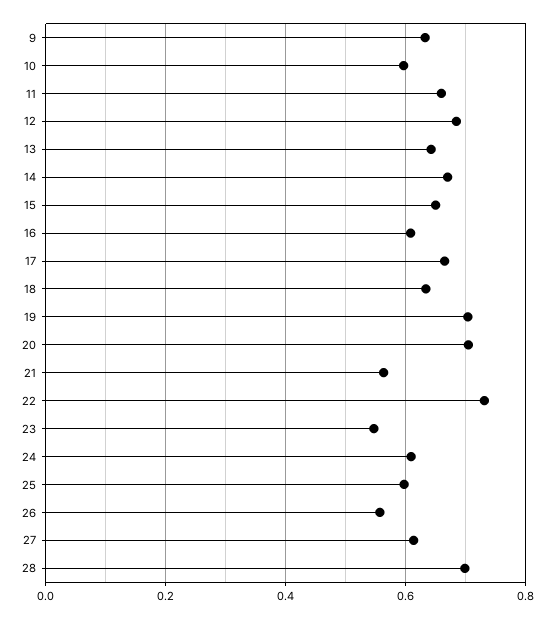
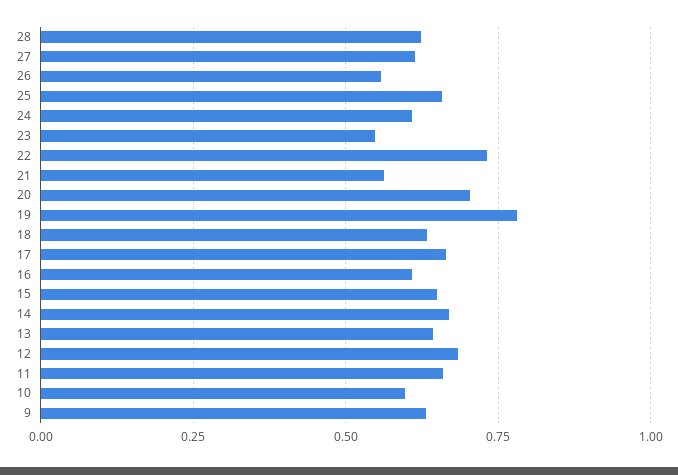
  {
    "9": 0.64,
    "10": 0.6,
    "11": 0.66,
    "12": 0.68,
    "13": 0.64,
    "14": 0.68,
    "15": 0.66,
    "16": 0.6,
    "17": 0.66,
    "18": 0.64,
-   "19": 0.7,
+   "19": 0.775,
    "20": 0.7,
    "21": 0.56,
    "22": 0.74,
    "23": 0.54,
    "24": 0.6,
-   "25": 0.6,
+   "25": 0.65,
    "26": 0.56,
    "27": 0.62,
-   "28": 0.7
+   "28": 0.625
  }

